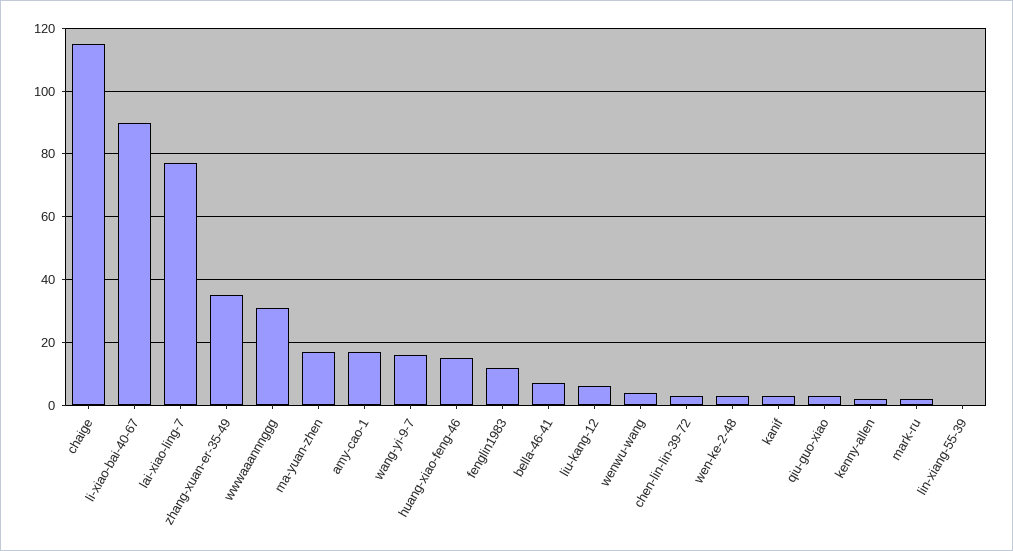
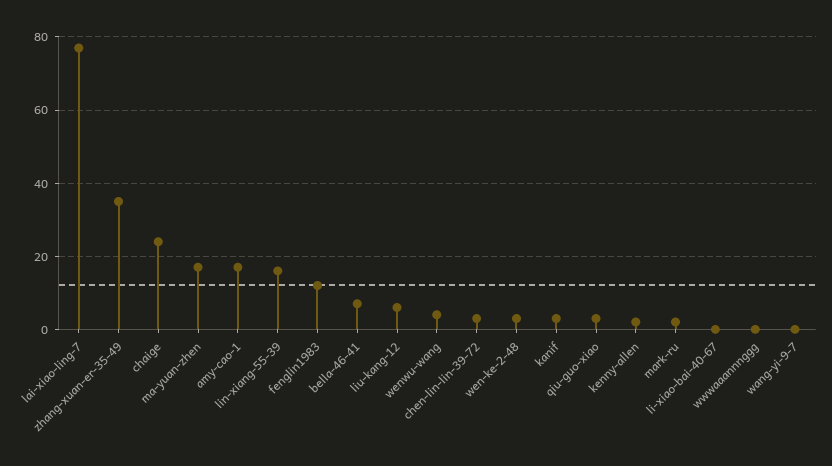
  {
-   "chaige": 115,
+   "chaige": 25,
-   "li-xiao-bai-40-67": 90,
+   "li-xiao-bai-40-67": 0,
    "lai-xiao-ling-7": 75,
    "zhang-xuan-er-35-49": 35,
-   "wwwaaannnggg": 30,
+   "wwwaaannnggg": 0,
    "ma-yuan-zhen": 15,
    "amy-cao-1": 15,
-   "wang-yi-9-7": 15,
+   "wang-yi-9-7": 0,
-   "huang-xiao-feng-46": 15,
    "fenglin1983": 10,
    "bella-46-41": 5,
    "liu-kang-12": 5,
    "wenwu-wang": 5,
    "chen-lin-lin-39-72": 5,
    "wen-ke-2-48": 5,
    "kanif": 5,
    "qiu-guo-xiao": 5,
    "kenny-allen": 0,
    "mark-ru": 0,
-   "lin-xiang-55-39": 0
+   "lin-xiang-55-39": 15
  }

